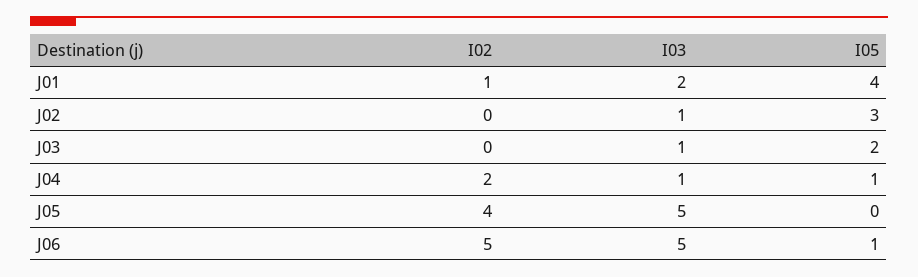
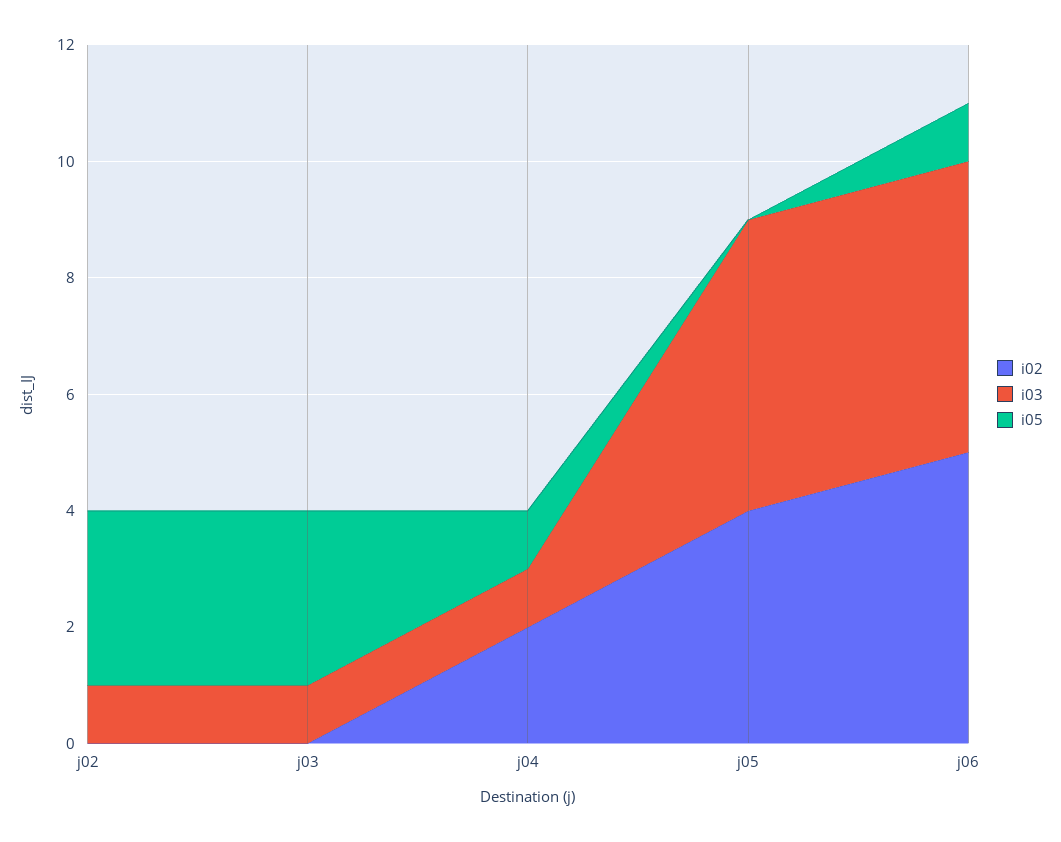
  {
    "I02": {
-     "J01": 1,
      "J02": 0,
      "J03": 0,
      "J04": 2,
      "J05": 4,
      "J06": 5
    },
    "I03": {
-     "J01": 2,
      "J02": 1,
      "J03": 1,
      "J04": 1,
      "J05": 5,
      "J06": 5
    },
    "I05": {
-     "J01": 4,
      "J02": 3,
-     "J03": 2,
+     "J03": 3,
      "J04": 1,
      "J05": 0,
      "J06": 1
    }
  }

